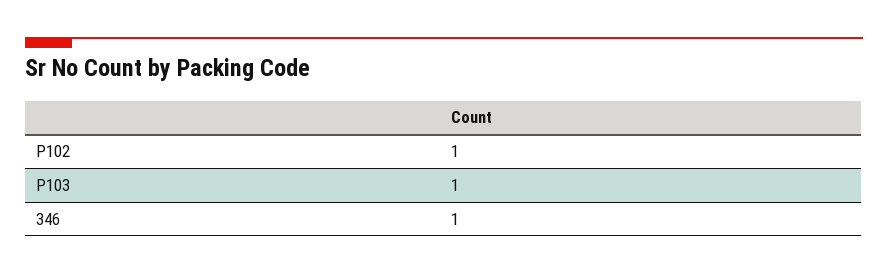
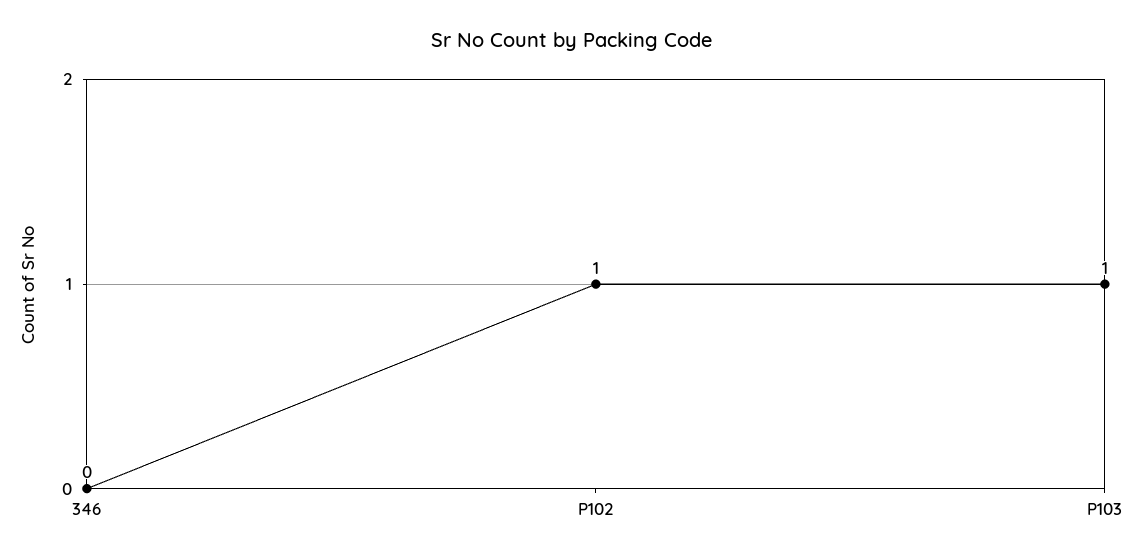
  {
    "P102": 1,
    "P103": 1,
-   "346": 1
+   "346": 0
  }

